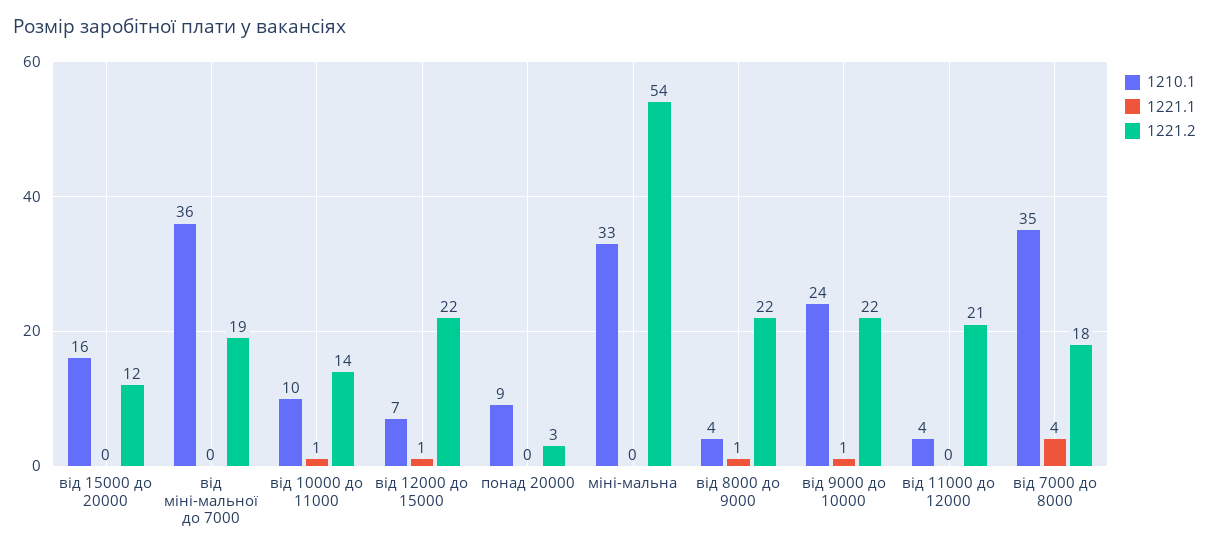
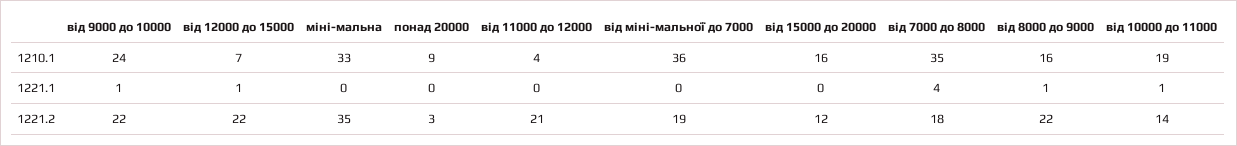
  {
    "1210.1": {
      "від 15000 до 20000": 16,
      "від міні-мальної до 7000": 36,
-     "від 10000 до 11000": 10,
+     "від 10000 до 11000": 19,
      "від 12000 до 15000": 7,
      "понад 20000": 9,
      "міні-мальна": 33,
-     "від 8000 до 9000": 4,
+     "від 8000 до 9000": 16,
      "від 9000 до 10000": 24,
      "від 11000 до 12000": 4,
      "від 7000 до 8000": 35
    },
    "1221.1": {
      "від 15000 до 20000": 0,
      "від міні-мальної до 7000": 0,
      "від 10000 до 11000": 1,
      "від 12000 до 15000": 1,
      "понад 20000": 0,
      "міні-мальна": 0,
      "від 8000 до 9000": 1,
      "від 9000 до 10000": 1,
      "від 11000 до 12000": 0,
      "від 7000 до 8000": 4
    },
    "1221.2": {
      "від 15000 до 20000": 12,
      "від міні-мальної до 7000": 19,
      "від 10000 до 11000": 14,
      "від 12000 до 15000": 22,
      "понад 20000": 3,
-     "міні-мальна": 54,
+     "міні-мальна": 35,
      "від 8000 до 9000": 22,
      "від 9000 до 10000": 22,
      "від 11000 до 12000": 21,
      "від 7000 до 8000": 18
    }
  }

